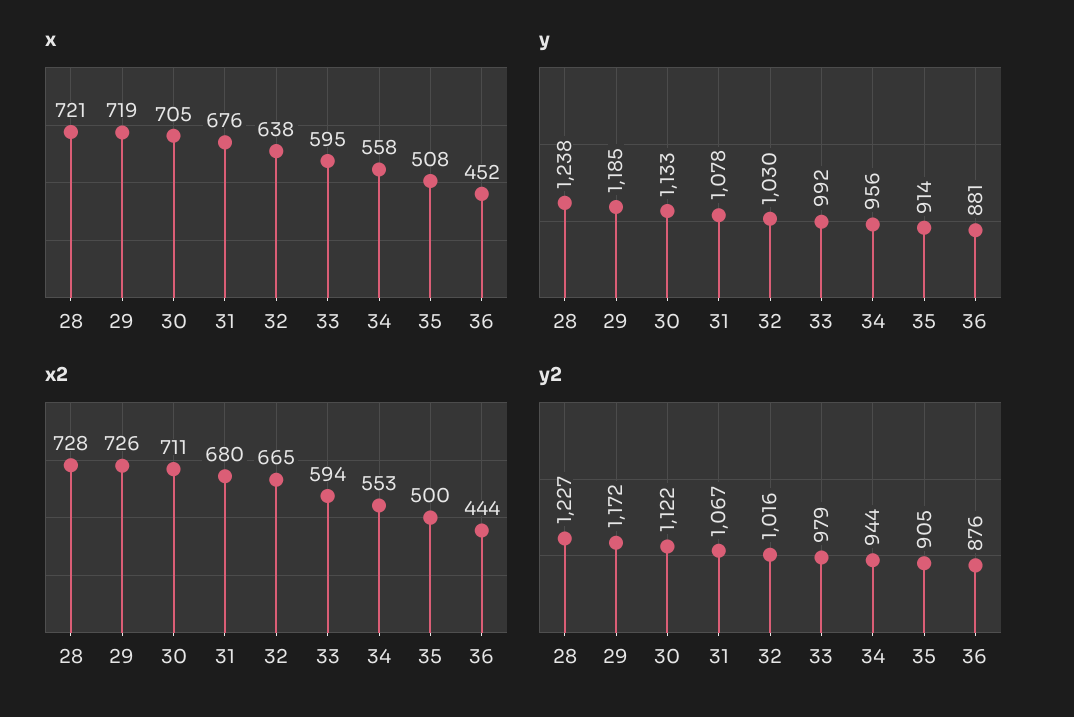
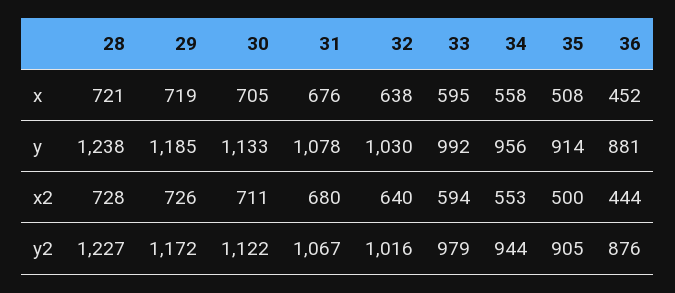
  {
    "x": {
      "28": 721,
      "29": 719,
      "30": 705,
      "31": 676,
      "32": 638,
      "33": 595,
      "34": 558,
      "35": 508,
      "36": 452
    },
    "y": {
      "28": 1238,
      "29": 1185,
      "30": 1133,
      "31": 1078,
      "32": 1030,
      "33": 992,
      "34": 956,
      "35": 914,
      "36": 881
    },
    "x2": {
      "28": 728,
      "29": 726,
      "30": 711,
      "31": 680,
-     "32": 665,
+     "32": 640,
      "33": 594,
      "34": 553,
      "35": 500,
      "36": 444
    },
    "y2": {
      "28": 1227,
      "29": 1172,
      "30": 1122,
      "31": 1067,
      "32": 1016,
      "33": 979,
      "34": 944,
      "35": 905,
      "36": 876
    }
  }

